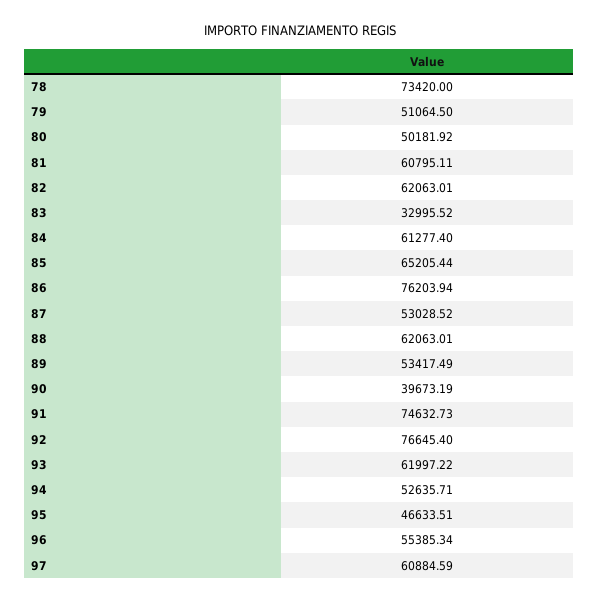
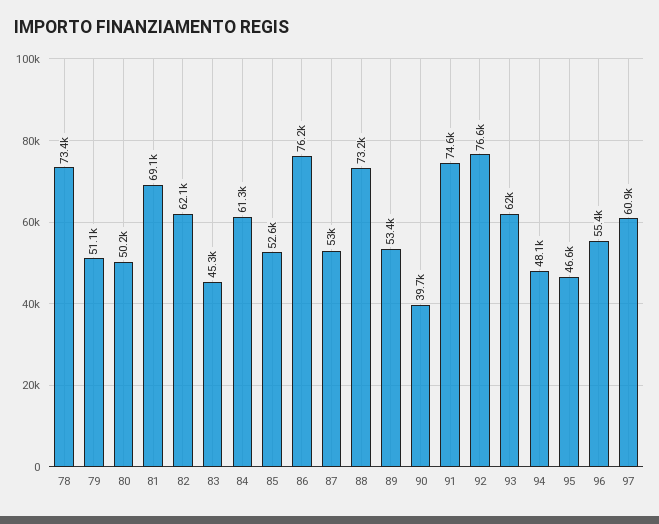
  {
    "78": 73420,
    "79": 51064.5,
    "80": 50181.92,
-   "81": 60795.11,
+   "81": 69100,
    "82": 62063.01,
-   "83": 32995.52,
+   "83": 45300,
    "84": 61277.4,
-   "85": 65205.44,
+   "85": 52600,
    "86": 76203.94,
    "87": 53028.52,
-   "88": 62063.01,
+   "88": 73200,
    "89": 53417.49,
    "90": 39673.19,
    "91": 74632.73,
    "92": 76645.4,
    "93": 61997.22,
-   "94": 52635.71,
+   "94": 48100,
    "95": 46633.51,
    "96": 55385.34,
    "97": 60884.59
  }

